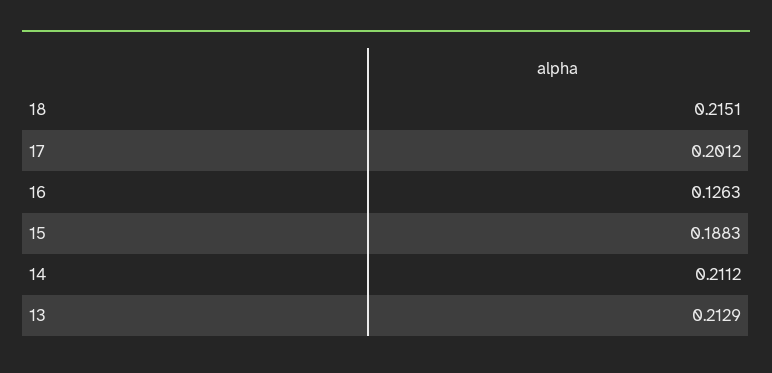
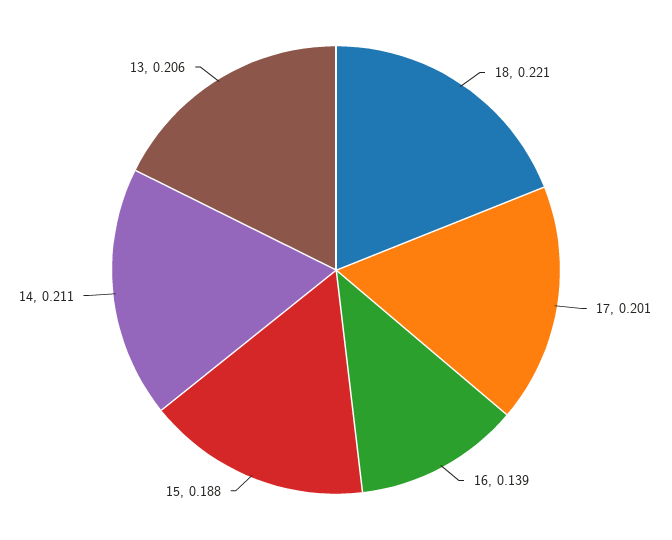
  {
-   "18": 0.2151,
+   "18": 0.221,
    "17": 0.2012,
-   "16": 0.1263,
+   "16": 0.139,
    "15": 0.1883,
    "14": 0.2112,
-   "13": 0.2129
+   "13": 0.206
  }

